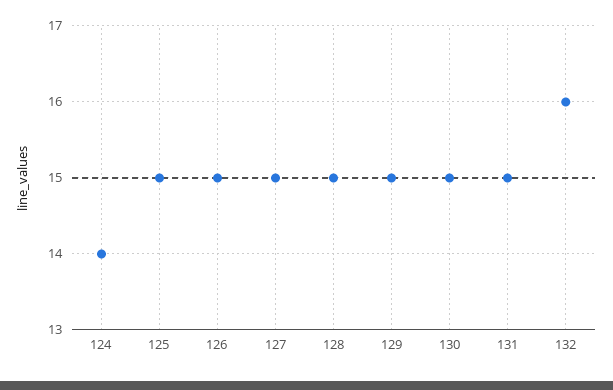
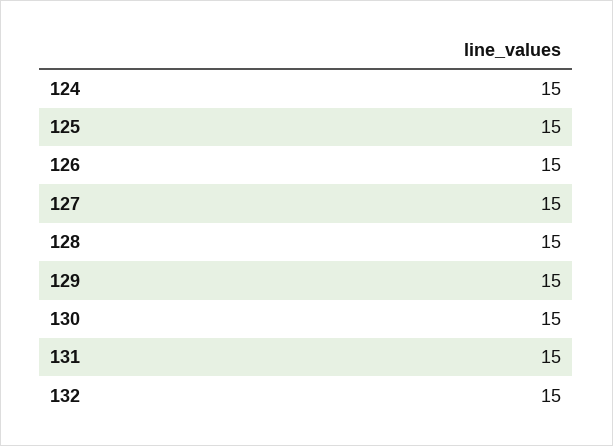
  {
-   "124": 14,
+   "124": 15,
    "125": 15,
    "126": 15,
    "127": 15,
    "128": 15,
    "129": 15,
    "130": 15,
    "131": 15,
-   "132": 16
+   "132": 15
  }

